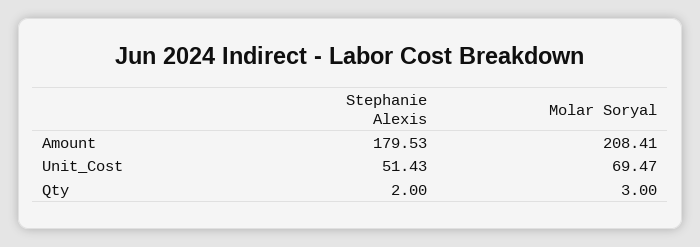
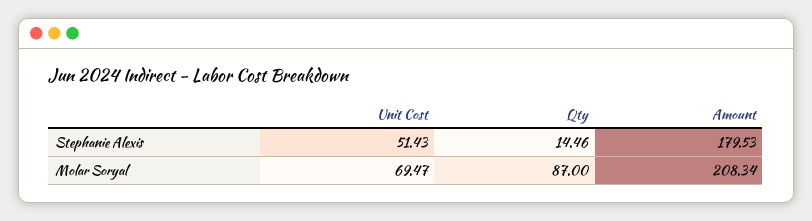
  {
    "Stephanie Alexis": {
      "Amount": 179.53,
      "Unit_Cost": 51.43,
-     "Qty": 2
+     "Qty": 14.46
    },
    "Molar Soryal": {
-     "Amount": 208.41,
+     "Amount": 208.34,
      "Unit_Cost": 69.47,
-     "Qty": 3
+     "Qty": 87
    }
  }

